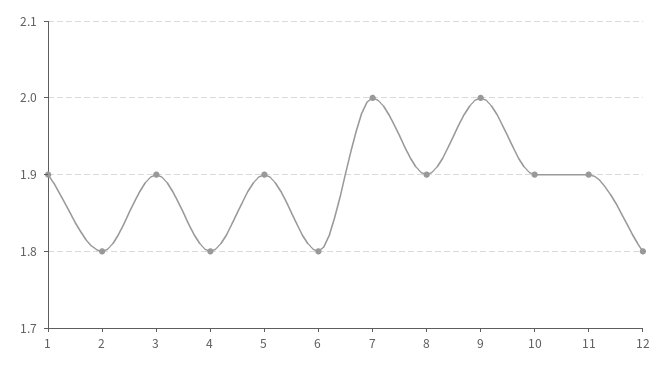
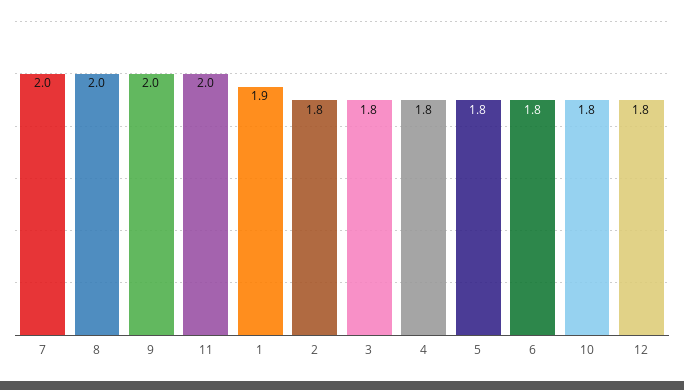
  {
    "1": 1.9,
    "2": 1.8,
-   "3": 1.9,
+   "3": 1.8,
    "4": 1.8,
-   "5": 1.9,
+   "5": 1.8,
    "6": 1.8,
    "7": 2,
-   "8": 1.9,
+   "8": 2,
    "9": 2,
-   "10": 1.9,
+   "10": 1.8,
-   "11": 1.9,
+   "11": 2,
    "12": 1.8
  }

